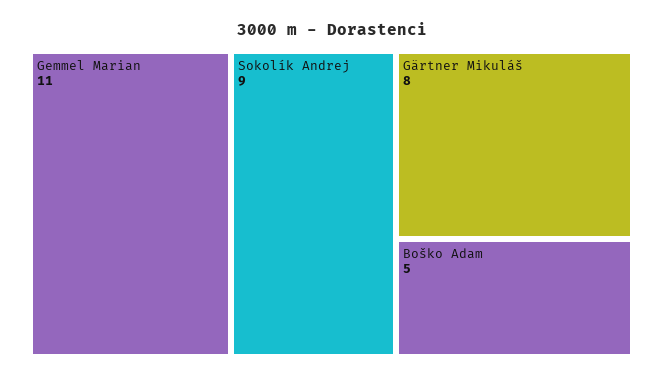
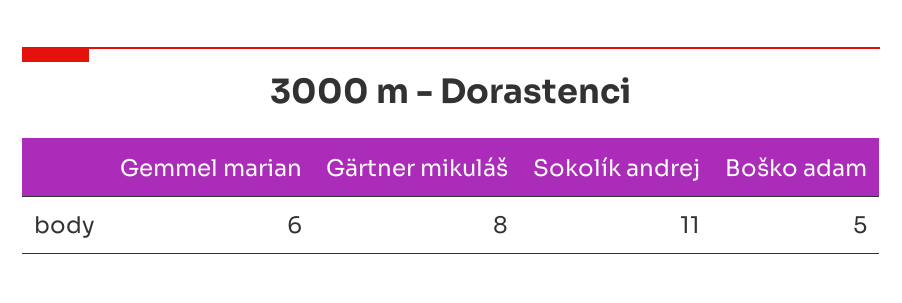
  {
-   "Gemmel Marian": 11,
+   "Gemmel Marian": 6,
-   "Sokolík Andrej": 9,
+   "Sokolík Andrej": 11,
    "Gärtner Mikuláš": 8,
    "Boško Adam": 5
  }

